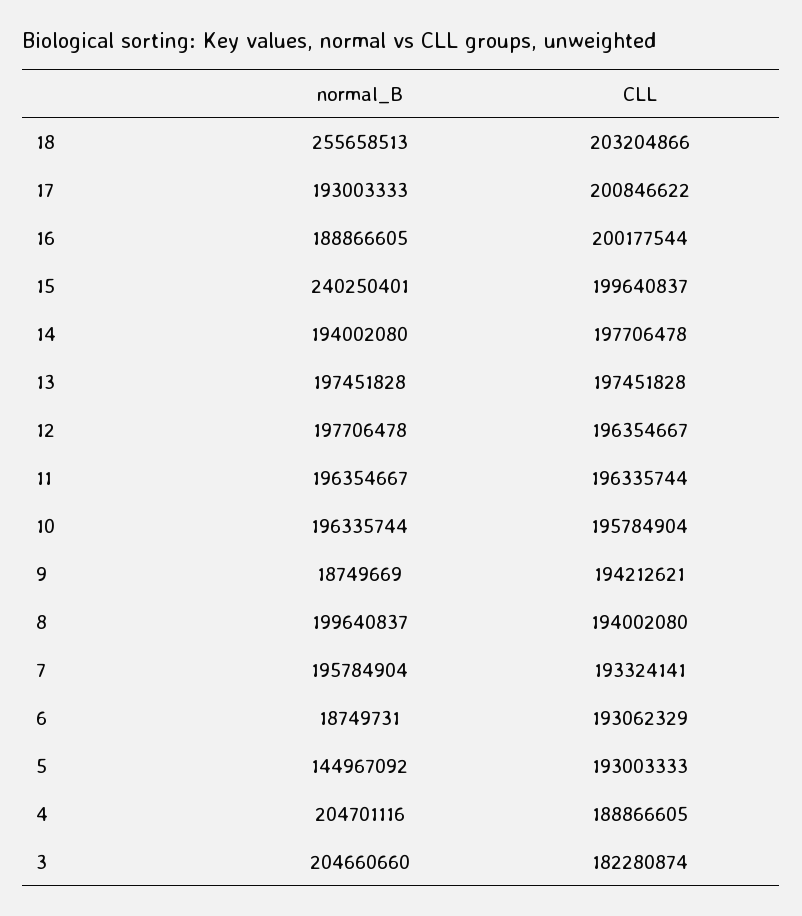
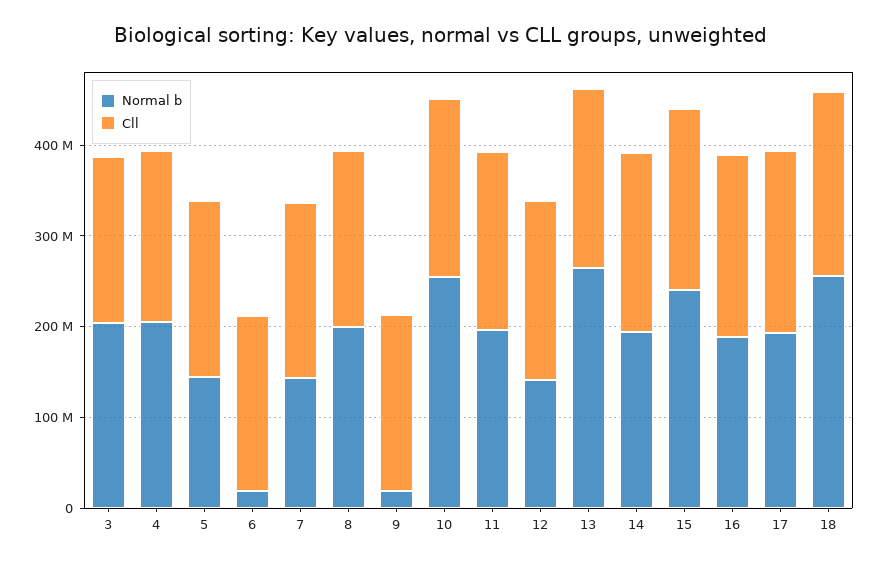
  {
    "normal_B": {
      "18": 255658513,
      "17": 193003333,
      "16": 188866605,
      "15": 240250401,
      "14": 194002080,
-     "13": 197451828,
+     "13": 260000000,
-     "12": 197706478,
+     "12": 140000000,
      "11": 196354667,
-     "10": 196335744,
+     "10": 260000000,
      "9": 18749669,
      "8": 199640837,
-     "7": 195784904,
+     "7": 140000000,
      "6": 18749731,
      "5": 144967092,
      "4": 204701116,
      "3": 204660660
    },
    "CLL": {
      "18": 203204866,
      "17": 200846622,
      "16": 200177544,
      "15": 199640837,
      "14": 197706478,
      "13": 197451828,
      "12": 196354667,
      "11": 196335744,
      "10": 195784904,
      "9": 194212621,
      "8": 194002080,
      "7": 193324141,
      "6": 193062329,
      "5": 193003333,
      "4": 188866605,
      "3": 182280874
    }
  }

